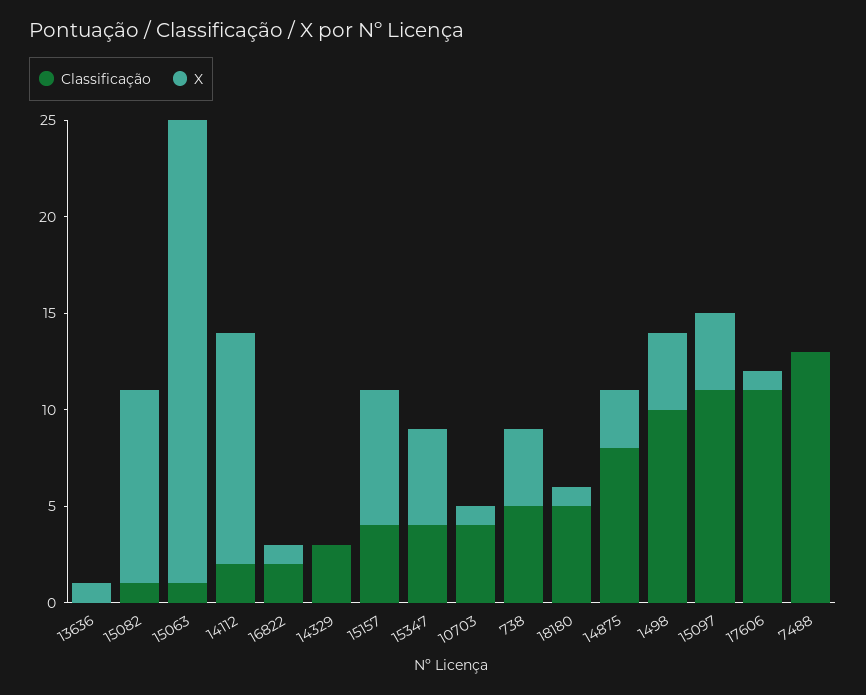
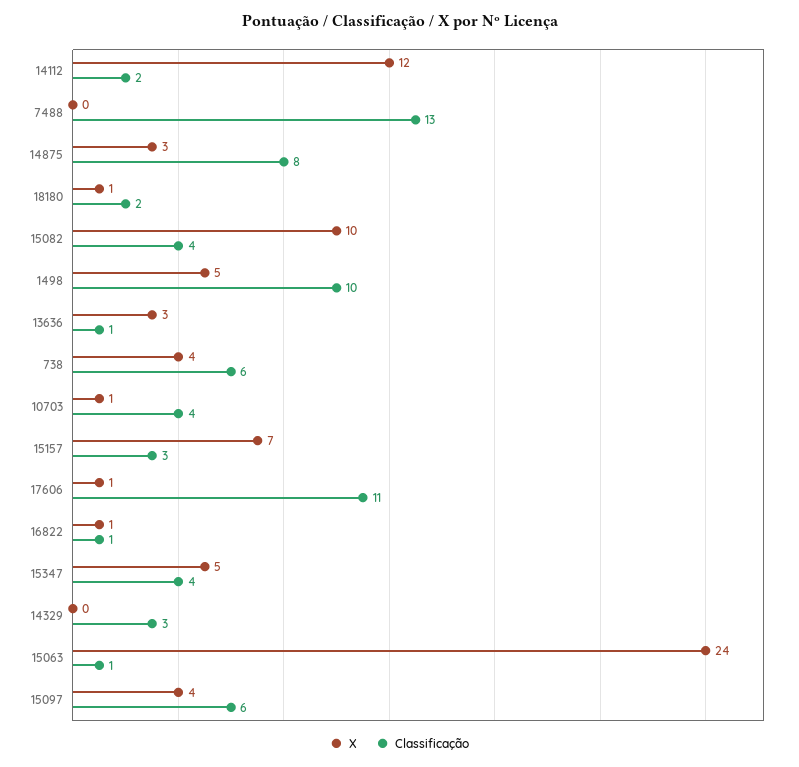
  {
    "Classificação": {
-     "13636": 0,
+     "13636": 1,
-     "15082": 1,
+     "15082": 4,
      "15063": 1,
      "14112": 2,
-     "16822": 2,
+     "16822": 1,
      "14329": 3,
-     "15157": 4,
+     "15157": 3,
      "15347": 4,
      "10703": 4,
-     "738": 5,
+     "738": 6,
-     "18180": 5,
+     "18180": 2,
      "14875": 8,
      "1498": 10,
-     "15097": 11,
+     "15097": 6,
      "17606": 11,
      "7488": 13
    },
    "X": {
-     "13636": 1,
+     "13636": 3,
      "15082": 10,
      "15063": 24,
      "14112": 12,
      "16822": 1,
      "14329": 0,
      "15157": 7,
      "15347": 5,
      "10703": 1,
      "738": 4,
      "18180": 1,
      "14875": 3,
-     "1498": 4,
+     "1498": 5,
      "15097": 4,
      "17606": 1,
      "7488": 0
    }
  }

